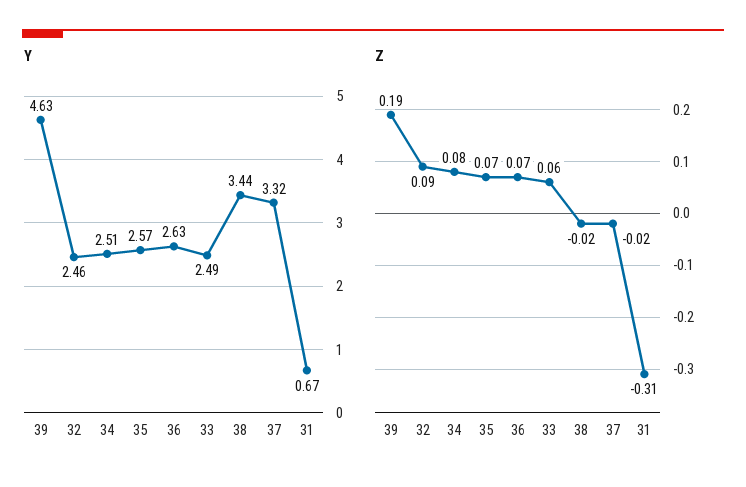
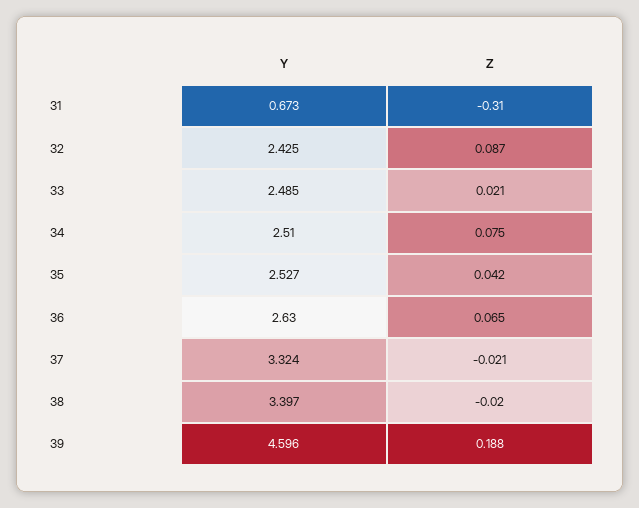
  {
    "Y": {
-     "39": 4.63,
+     "39": 4.596,
-     "32": 2.46,
+     "32": 2.425,
      "34": 2.51,
-     "35": 2.57,
+     "35": 2.527,
      "36": 2.63,
      "33": 2.485,
-     "38": 3.44,
+     "38": 3.397,
      "37": 3.324,
      "31": 0.673
    },
    "Z": {
      "39": 0.188,
      "32": 0.087,
      "34": 0.075,
-     "35": 0.07,
+     "35": 0.042,
      "36": 0.065,
-     "33": 0.06,
+     "33": 0.021,
      "38": -0.02,
      "37": -0.021,
      "31": -0.31
    }
  }

